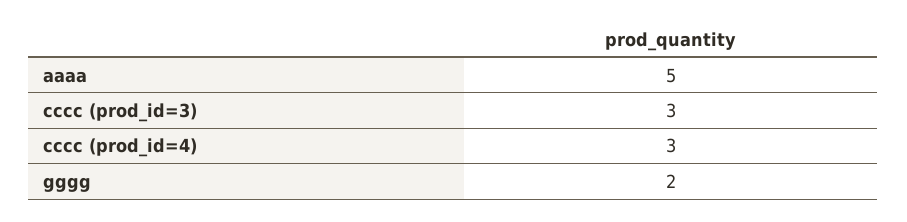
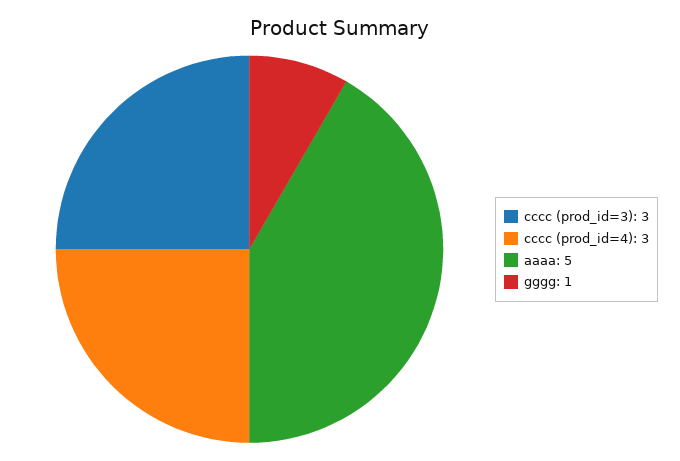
  {
    "aaaa": 5,
    "cccc (prod_id=3)": 3,
    "cccc (prod_id=4)": 3,
-   "gggg": 2
+   "gggg": 1
  }

